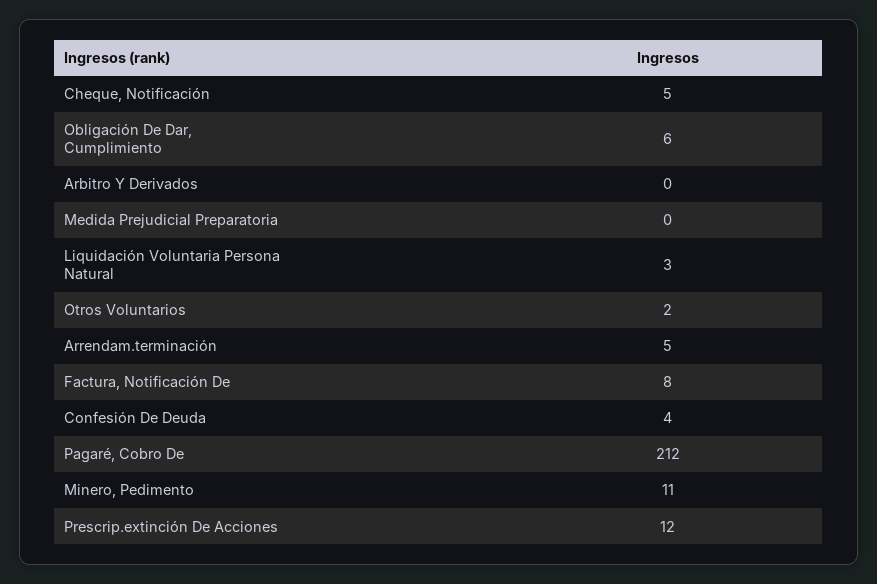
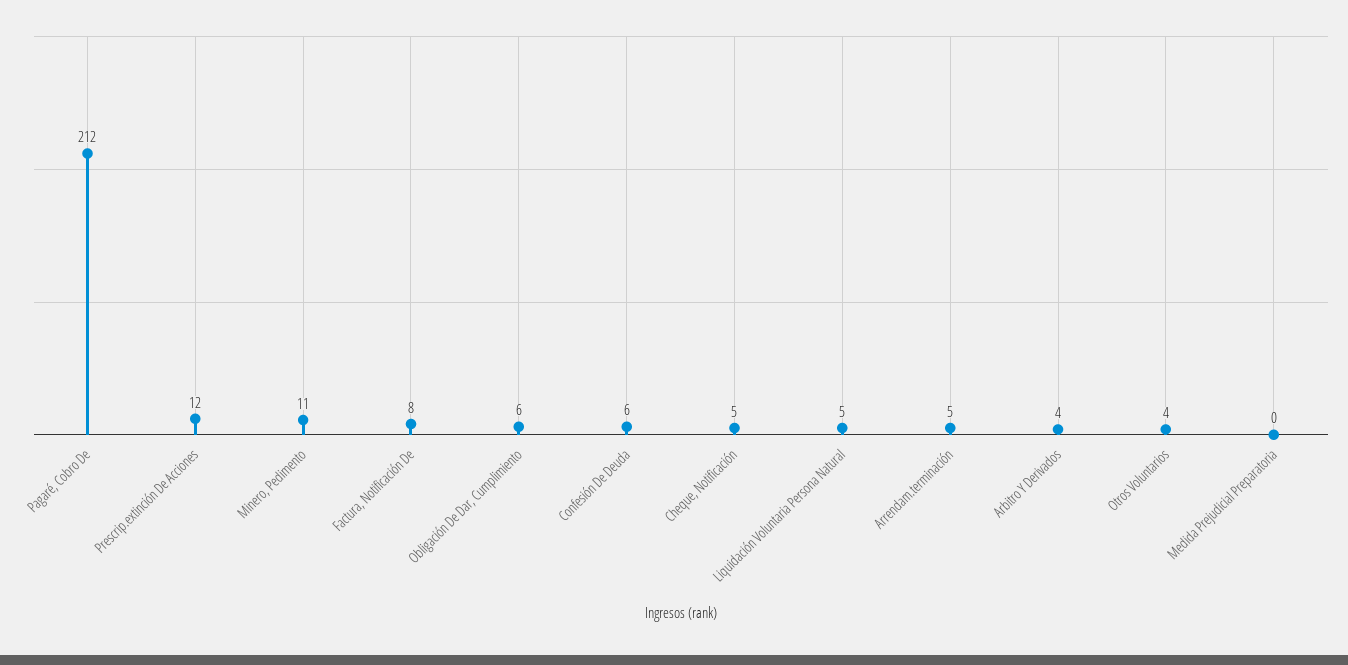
  {
    "Cheque, Notificación": 5,
    "Obligación De Dar, Cumplimiento": 6,
-   "Arbitro Y Derivados": 0,
+   "Arbitro Y Derivados": 4,
    "Medida Prejudicial Preparatoria": 0,
-   "Liquidación Voluntaria Persona Natural": 3,
+   "Liquidación Voluntaria Persona Natural": 5,
-   "Otros Voluntarios": 2,
+   "Otros Voluntarios": 4,
    "Arrendam.terminación": 5,
    "Factura, Notificación De": 8,
-   "Confesión De Deuda": 4,
+   "Confesión De Deuda": 6,
    "Pagaré, Cobro De": 212,
    "Minero, Pedimento": 11,
    "Prescrip.extinción De Acciones": 12
  }

